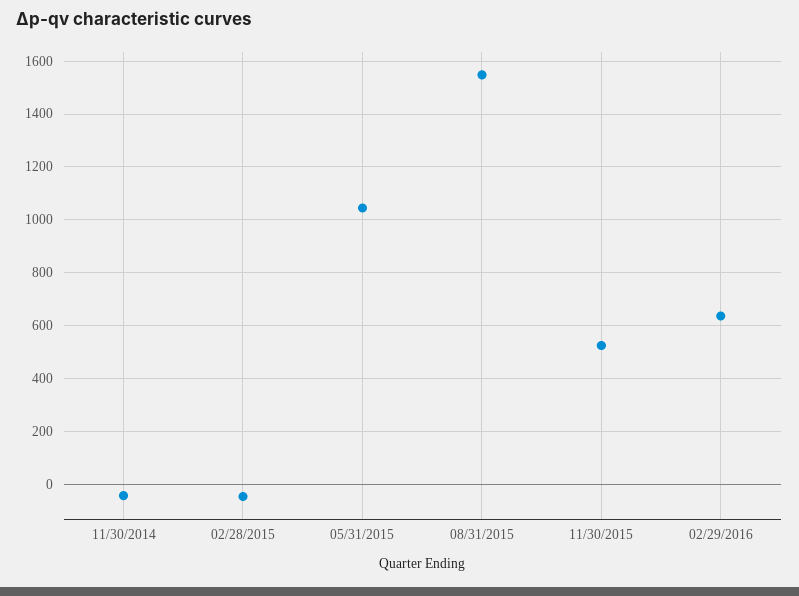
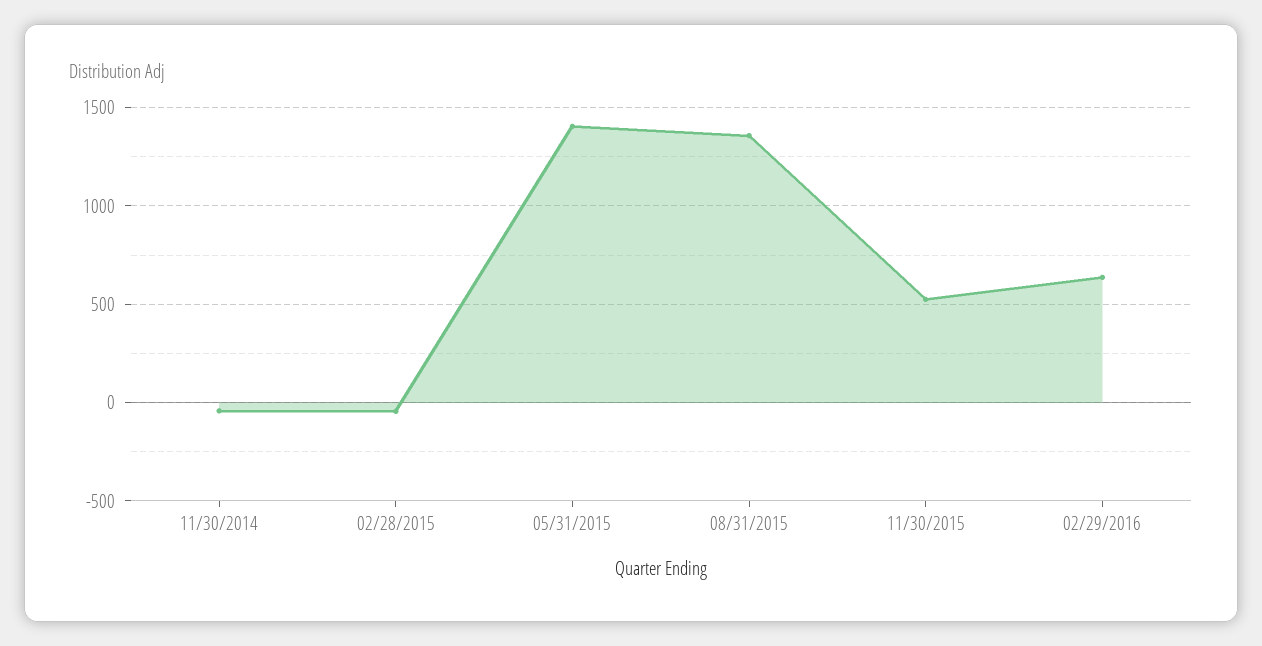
  {
    "11/30/2014": -50,
    "02/28/2015": -50,
-   "05/31/2015": 1050,
+   "05/31/2015": 1400,
-   "08/31/2015": 1550,
+   "08/31/2015": 1350,
    "11/30/2015": 525,
    "02/29/2016": 625
  }

